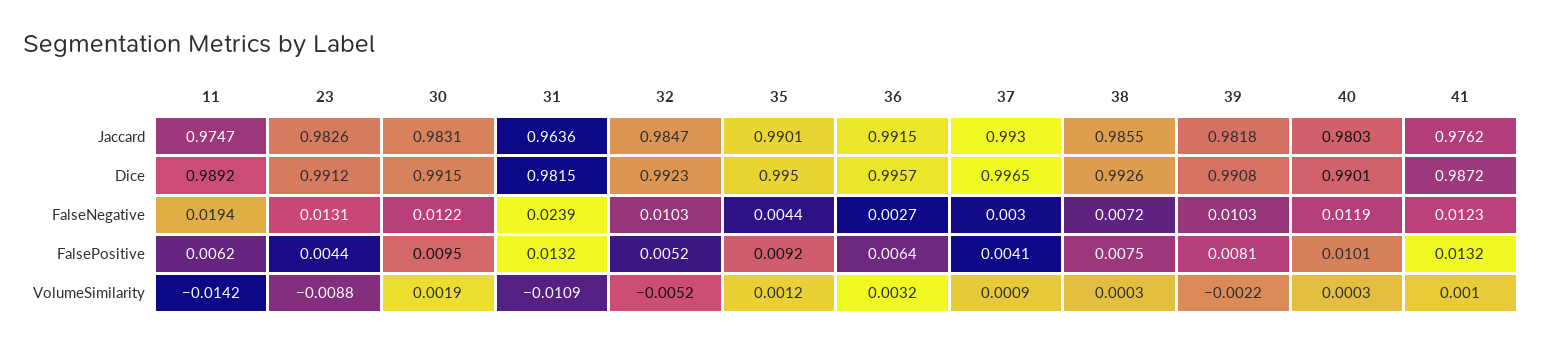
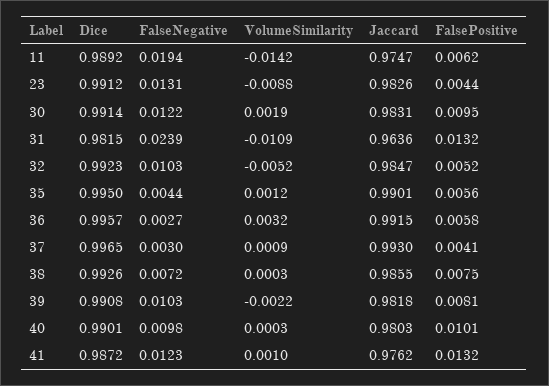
  {
    "11": {
      "Jaccard": 0.9747,
      "Dice": 0.9892,
      "FalseNegative": 0.0194,
      "FalsePositive": 0.0062,
      "VolumeSimilarity": -0.0142
    },
    "23": {
      "Jaccard": 0.9826,
      "Dice": 0.9912,
      "FalseNegative": 0.0131,
      "FalsePositive": 0.0044,
      "VolumeSimilarity": -0.0088
    },
    "30": {
      "Jaccard": 0.9831,
-     "Dice": 0.9915,
+     "Dice": 0.9914,
      "FalseNegative": 0.0122,
      "FalsePositive": 0.0095,
      "VolumeSimilarity": 0.0019
    },
    "31": {
      "Jaccard": 0.9636,
      "Dice": 0.9815,
      "FalseNegative": 0.0239,
      "FalsePositive": 0.0132,
      "VolumeSimilarity": -0.0109
    },
    "32": {
      "Jaccard": 0.9847,
      "Dice": 0.9923,
      "FalseNegative": 0.0103,
      "FalsePositive": 0.0052,
      "VolumeSimilarity": -0.0052
    },
    "35": {
      "Jaccard": 0.9901,
      "Dice": 0.995,
      "FalseNegative": 0.0044,
-     "FalsePositive": 0.0092,
+     "FalsePositive": 0.0056,
      "VolumeSimilarity": 0.0012
    },
    "36": {
      "Jaccard": 0.9915,
      "Dice": 0.9957,
      "FalseNegative": 0.0027,
-     "FalsePositive": 0.0064,
+     "FalsePositive": 0.0058,
      "VolumeSimilarity": 0.0032
    },
    "37": {
      "Jaccard": 0.993,
      "Dice": 0.9965,
      "FalseNegative": 0.003,
      "FalsePositive": 0.0041,
      "VolumeSimilarity": 0.0009
    },
    "38": {
      "Jaccard": 0.9855,
      "Dice": 0.9926,
      "FalseNegative": 0.0072,
      "FalsePositive": 0.0075,
      "VolumeSimilarity": 0.0003
    },
    "39": {
      "Jaccard": 0.9818,
      "Dice": 0.9908,
      "FalseNegative": 0.0103,
      "FalsePositive": 0.0081,
      "VolumeSimilarity": -0.0022
    },
    "40": {
      "Jaccard": 0.9803,
      "Dice": 0.9901,
-     "FalseNegative": 0.0119,
+     "FalseNegative": 0.0098,
      "FalsePositive": 0.0101,
      "VolumeSimilarity": 0.0003
    },
    "41": {
      "Jaccard": 0.9762,
      "Dice": 0.9872,
      "FalseNegative": 0.0123,
      "FalsePositive": 0.0132,
      "VolumeSimilarity": 0.001
    }
  }

